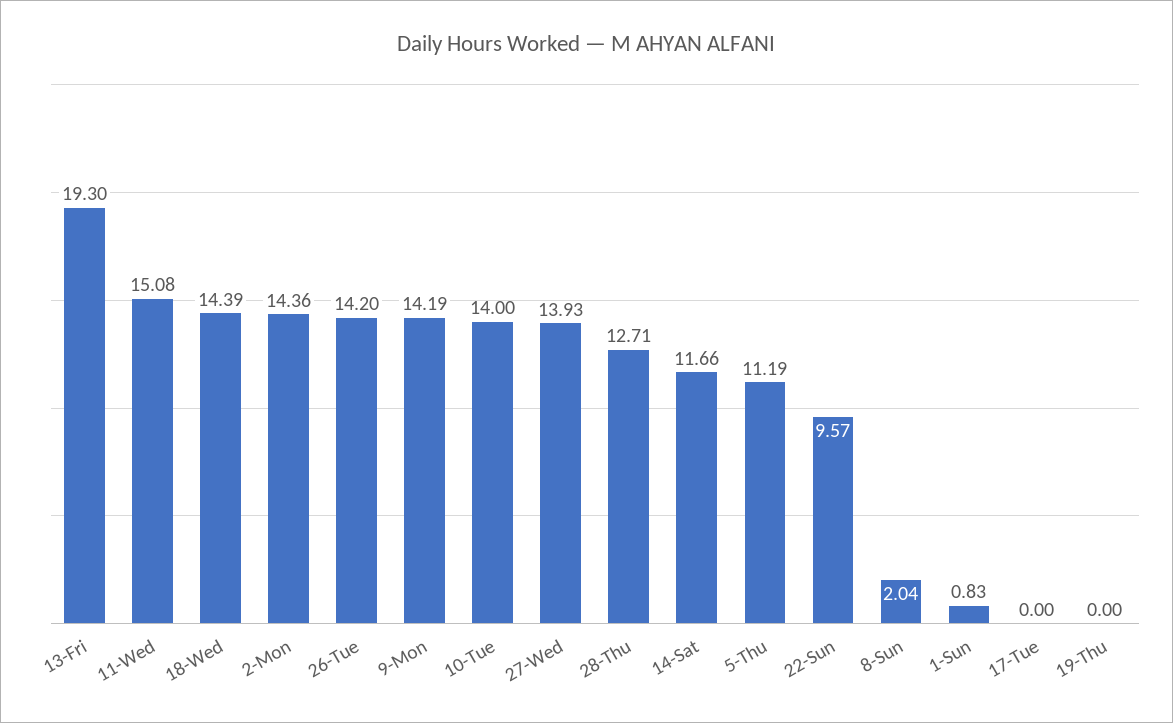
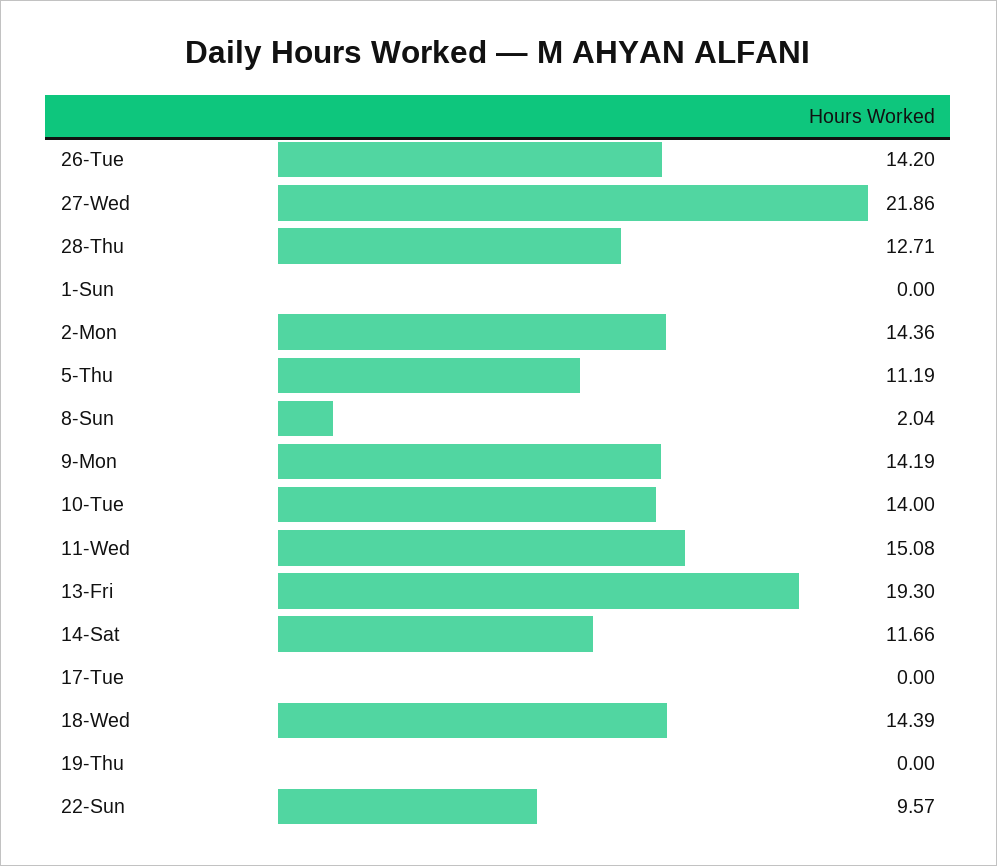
  {
    "13-Fri": 19.3,
    "11-Wed": 15.08,
    "18-Wed": 14.39,
    "2-Mon": 14.36,
    "26-Tue": 14.2,
    "9-Mon": 14.19,
    "10-Tue": 14,
-   "27-Wed": 13.93,
+   "27-Wed": 21.86,
    "28-Thu": 12.71,
    "14-Sat": 11.66,
    "5-Thu": 11.19,
    "22-Sun": 9.57,
    "8-Sun": 2.04,
-   "1-Sun": 0.83,
+   "1-Sun": 0,
    "17-Tue": 0,
    "19-Thu": 0
  }

